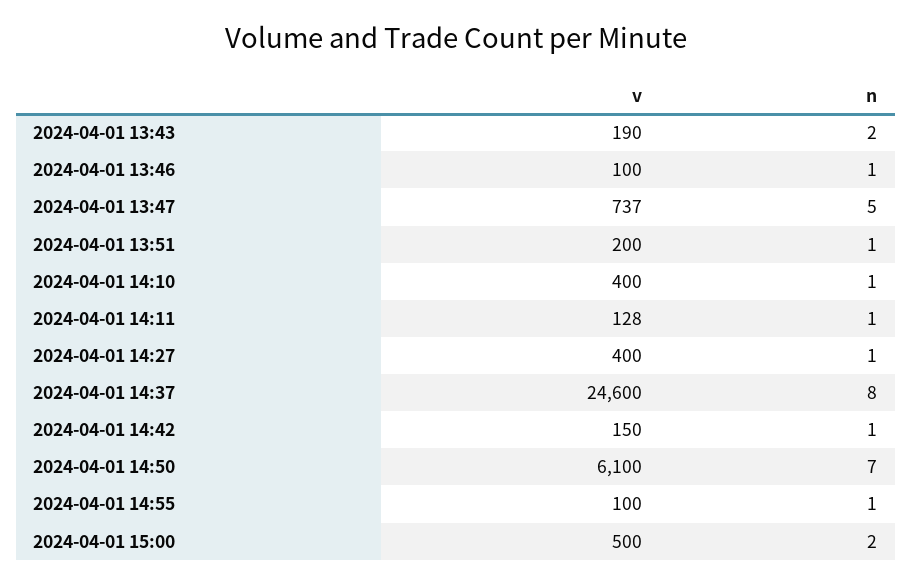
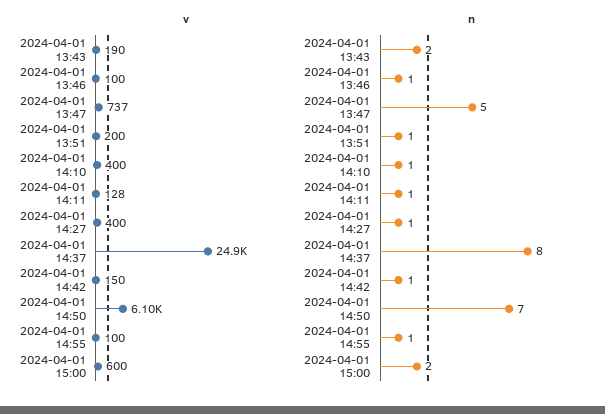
  {
    "v": {
      "2024-04-01 13:43": 190,
      "2024-04-01 13:46": 100,
      "2024-04-01 13:47": 737,
      "2024-04-01 13:51": 200,
      "2024-04-01 14:10": 400,
      "2024-04-01 14:11": 128,
      "2024-04-01 14:27": 400,
-     "2024-04-01 14:37": 24600,
+     "2024-04-01 14:37": 24900,
      "2024-04-01 14:42": 150,
      "2024-04-01 14:50": 6100,
      "2024-04-01 14:55": 100,
-     "2024-04-01 15:00": 500
+     "2024-04-01 15:00": 600
    },
    "n": {
      "2024-04-01 13:43": 2,
      "2024-04-01 13:46": 1,
      "2024-04-01 13:47": 5,
      "2024-04-01 13:51": 1,
      "2024-04-01 14:10": 1,
      "2024-04-01 14:11": 1,
      "2024-04-01 14:27": 1,
      "2024-04-01 14:37": 8,
      "2024-04-01 14:42": 1,
      "2024-04-01 14:50": 7,
      "2024-04-01 14:55": 1,
      "2024-04-01 15:00": 2
    }
  }

